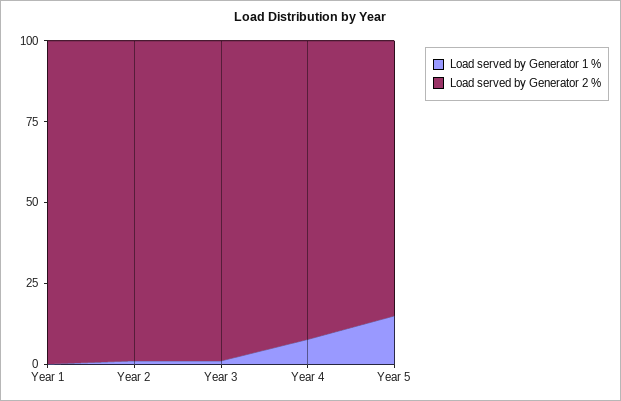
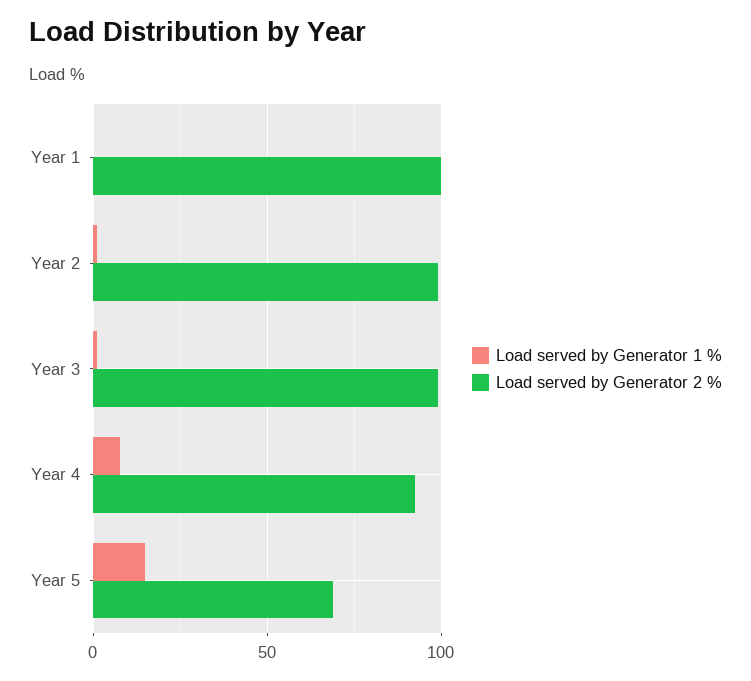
  {
    "Load served by Generator 1 %": {
      "Year 1": 0,
      "Year 2": 0,
      "Year 3": 0,
      "Year 4": 10,
      "Year 5": 15
    },
    "Load served by Generator 2 %": {
      "Year 1": 100,
      "Year 2": 100,
      "Year 3": 100,
      "Year 4": 90,
-     "Year 5": 85
+     "Year 5": 70
    }
  }

